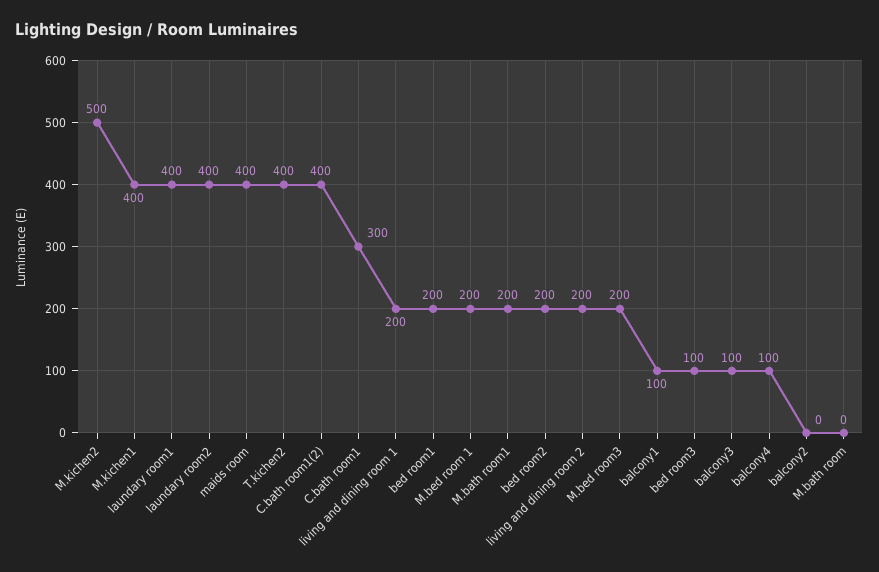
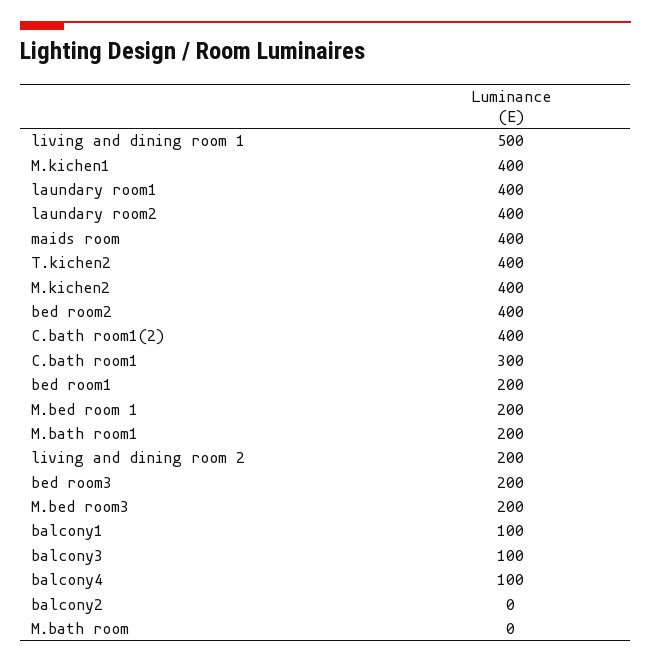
  {
-   "M.kichen2": 500,
+   "M.kichen2": 400,
    "M.kichen1": 400,
    "laundary room1": 400,
    "laundary room2": 400,
    "maids room": 400,
    "T.kichen2": 400,
    "C.bath room1(2)": 400,
    "C.bath room1": 300,
-   "living and dining room 1": 200,
+   "living and dining room 1": 500,
    "bed room1": 200,
    "M.bed room 1": 200,
    "M.bath room1": 200,
-   "bed room2": 200,
+   "bed room2": 400,
    "living and dining room 2": 200,
    "M.bed room3": 200,
    "balcony1": 100,
-   "bed room3": 100,
+   "bed room3": 200,
    "balcony3": 100,
    "balcony4": 100,
    "balcony2": 0,
    "M.bath room": 0
  }

